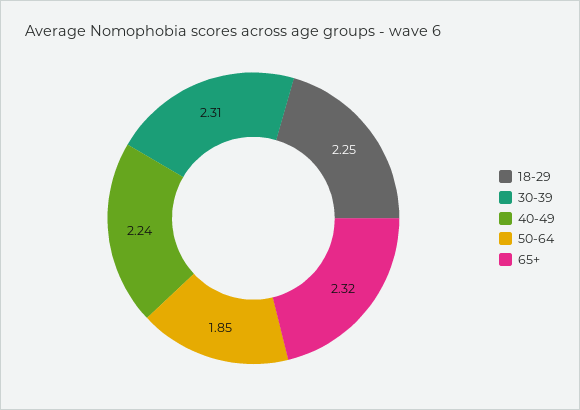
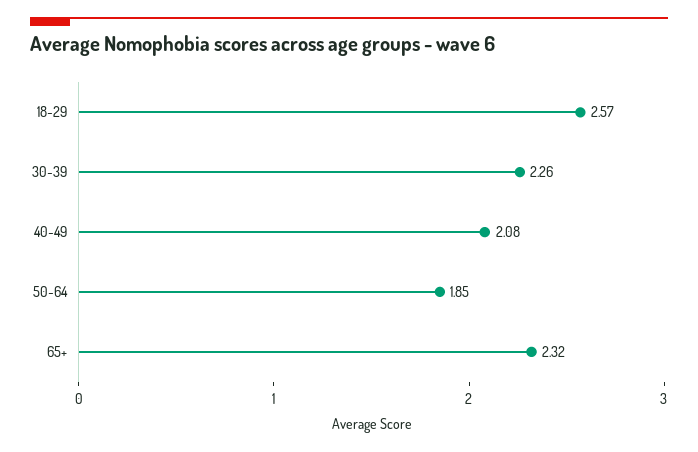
  {
-   "18-29": 2.25,
+   "18-29": 2.57,
-   "30-39": 2.31,
+   "30-39": 2.26,
-   "40-49": 2.24,
+   "40-49": 2.08,
    "50-64": 1.85,
    "65+": 2.32
  }

